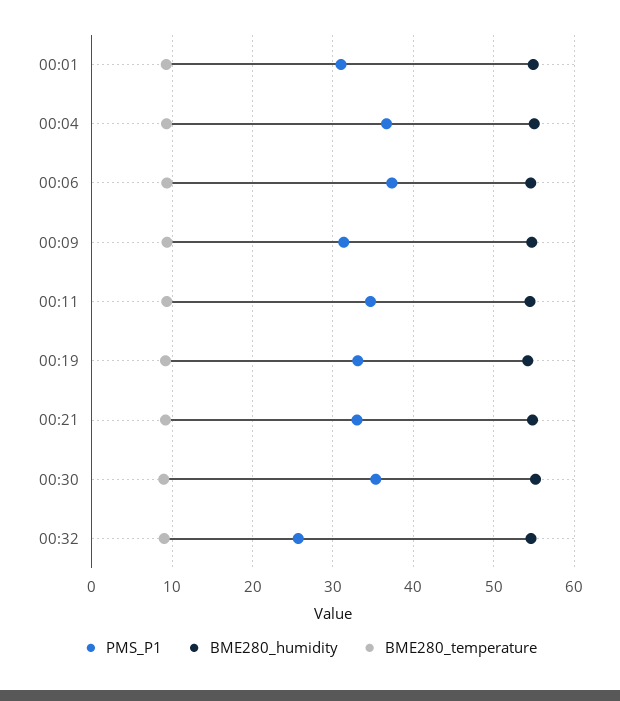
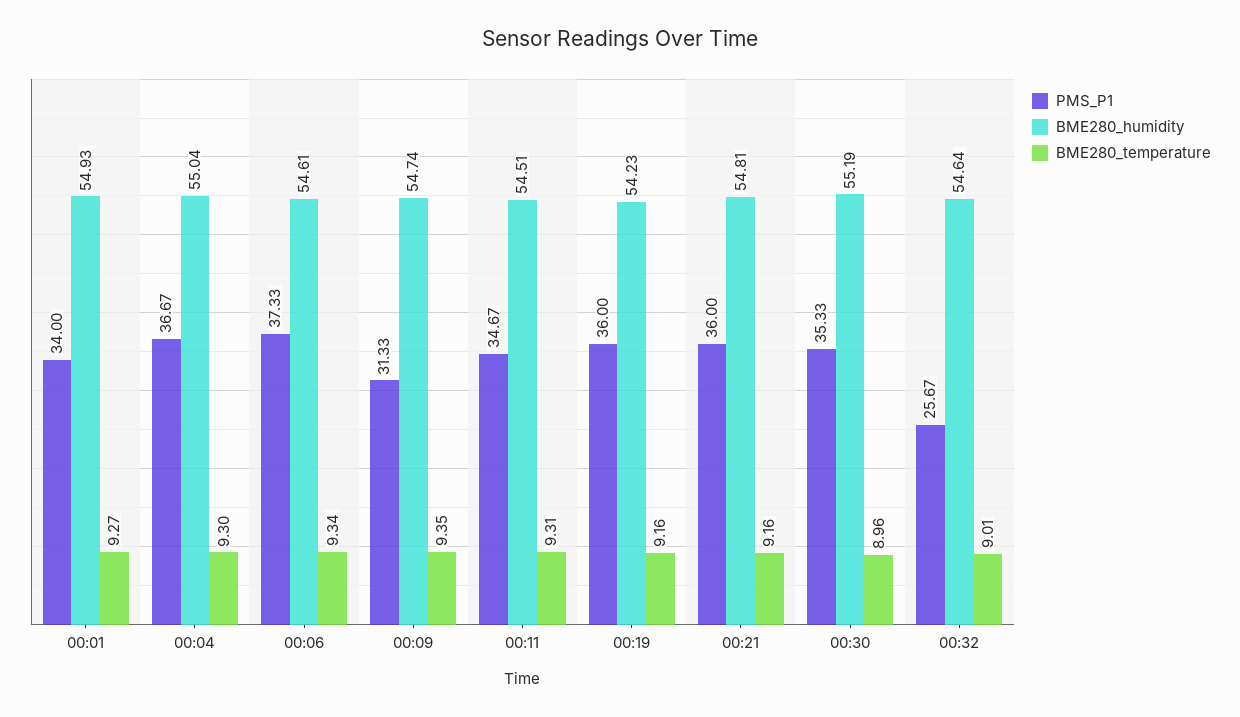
  {
    "PMS_P1": {
-     "00:01": 31,
+     "00:01": 34,
      "00:04": 36.67,
      "00:06": 37.33,
      "00:09": 31.33,
      "00:11": 34.67,
-     "00:19": 33,
+     "00:19": 36,
-     "00:21": 33,
+     "00:21": 36,
      "00:30": 35.33,
      "00:32": 25.67
    },
    "BME280_humidity": {
      "00:01": 54.93,
      "00:04": 55.04,
      "00:06": 54.61,
      "00:09": 54.74,
      "00:11": 54.51,
      "00:19": 54.23,
      "00:21": 54.81,
      "00:30": 55.19,
      "00:32": 54.64
    },
    "BME280_temperature": {
      "00:01": 9.27,
      "00:04": 9.3,
      "00:06": 9.34,
      "00:09": 9.35,
      "00:11": 9.31,
      "00:19": 9.16,
      "00:21": 9.16,
      "00:30": 8.96,
      "00:32": 9.01
    }
  }

